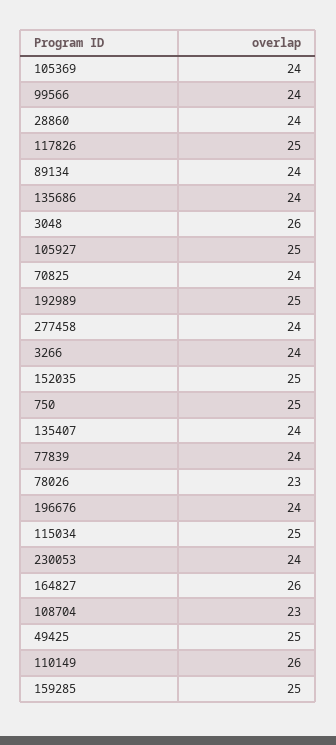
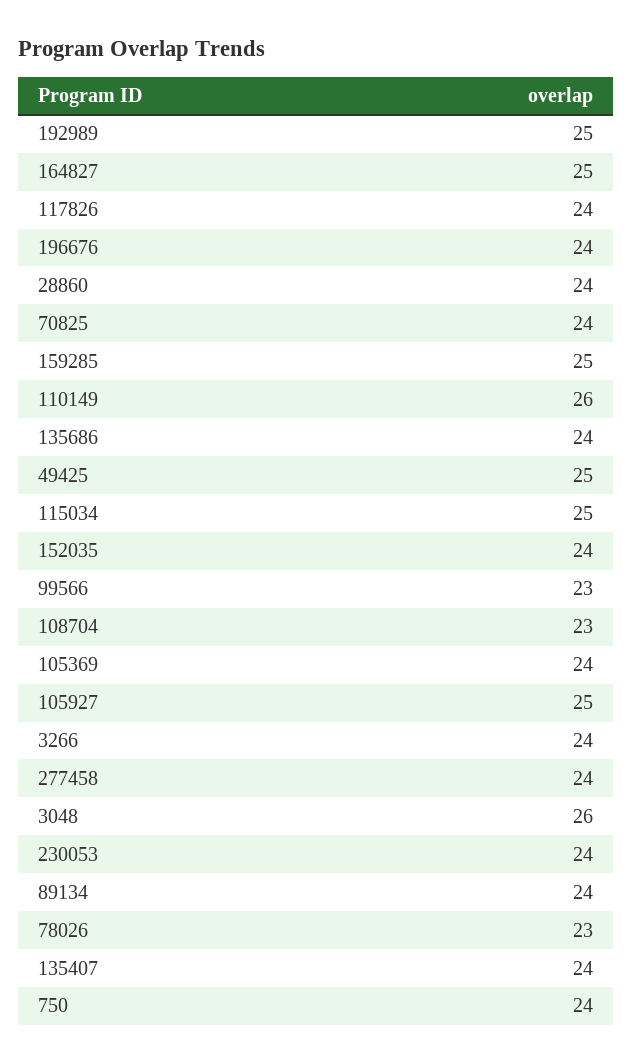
  {
    "105369": 24,
-   "99566": 24,
+   "99566": 23,
    "28860": 24,
-   "117826": 25,
+   "117826": 24,
    "89134": 24,
    "135686": 24,
    "3048": 26,
    "105927": 25,
    "70825": 24,
    "192989": 25,
    "277458": 24,
    "3266": 24,
-   "152035": 25,
+   "152035": 24,
-   "750": 25,
+   "750": 24,
    "135407": 24,
-   "77839": 24,
    "78026": 23,
    "196676": 24,
    "115034": 25,
    "230053": 24,
-   "164827": 26,
+   "164827": 25,
    "108704": 23,
    "49425": 25,
    "110149": 26,
    "159285": 25
  }

